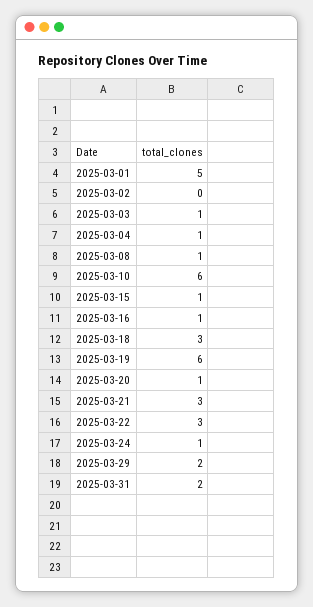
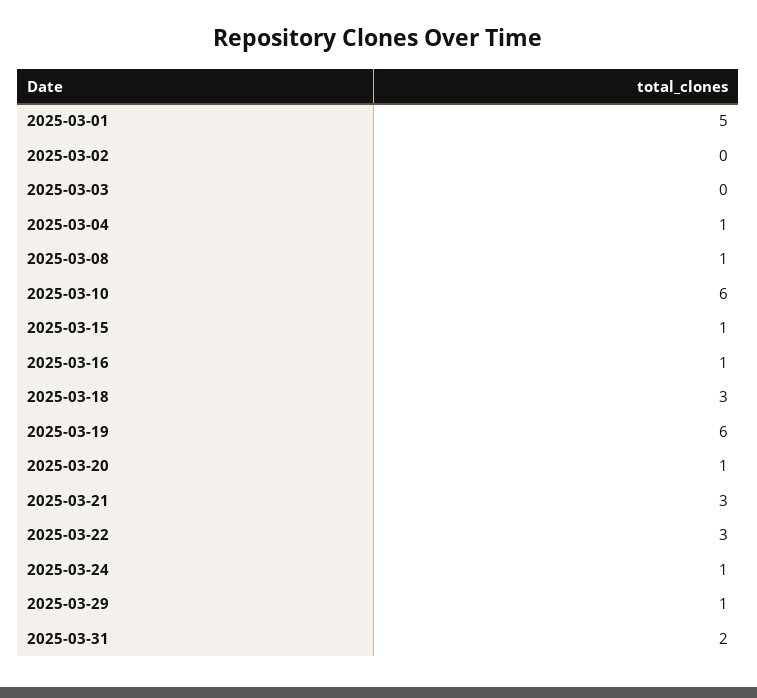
  {
    "2025-03-01": 5,
    "2025-03-02": 0,
-   "2025-03-03": 1,
+   "2025-03-03": 0,
    "2025-03-04": 1,
    "2025-03-08": 1,
    "2025-03-10": 6,
    "2025-03-15": 1,
    "2025-03-16": 1,
    "2025-03-18": 3,
    "2025-03-19": 6,
    "2025-03-20": 1,
    "2025-03-21": 3,
    "2025-03-22": 3,
    "2025-03-24": 1,
-   "2025-03-29": 2,
+   "2025-03-29": 1,
    "2025-03-31": 2
  }

